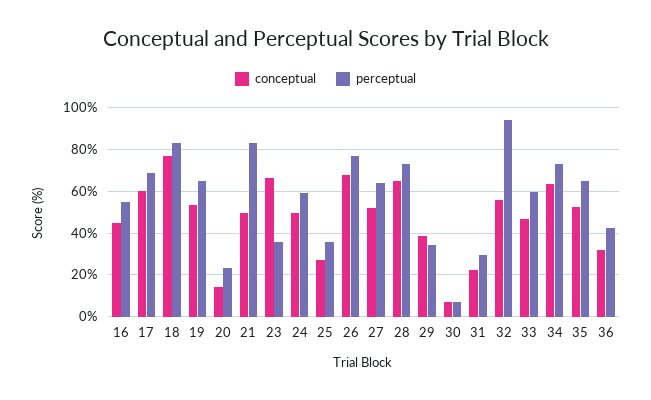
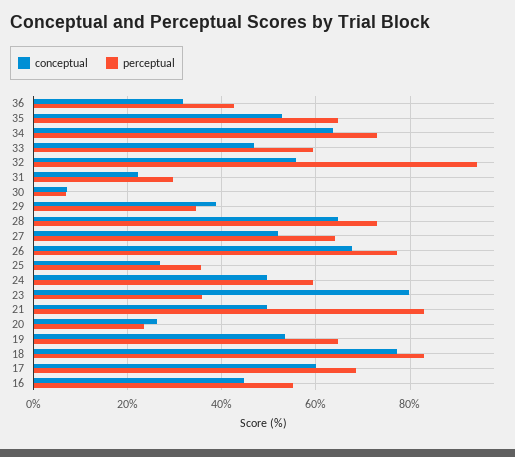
  {
    "conceptual": {
      "16": 44,
      "17": 60,
      "18": 78,
      "19": 54,
-     "20": 15,
+     "20": 26,
      "21": 50,
-     "23": 65,
+     "23": 80,
      "24": 50,
      "25": 26,
      "26": 68,
      "27": 52,
      "28": 64,
      "29": 38,
      "30": 8,
      "31": 22,
      "32": 56,
      "33": 46,
      "34": 64,
      "35": 52,
      "36": 32
    },
    "perceptual": {
      "16": 56,
      "17": 68,
      "18": 84,
      "19": 64,
      "20": 24,
      "21": 84,
      "23": 36,
      "24": 60,
      "25": 36,
      "26": 78,
      "27": 64,
      "28": 72,
      "29": 34,
      "30": 6,
      "31": 30,
      "32": 94,
      "33": 60,
      "34": 72,
      "35": 64,
      "36": 42
    }
  }

